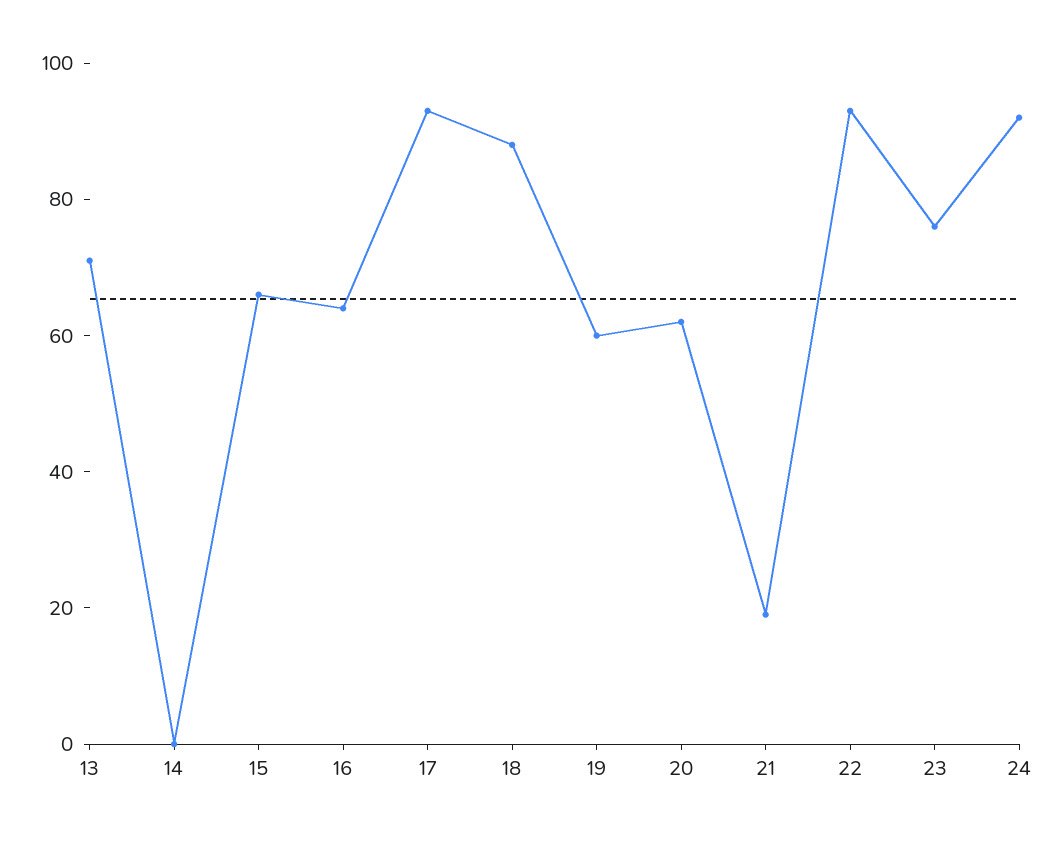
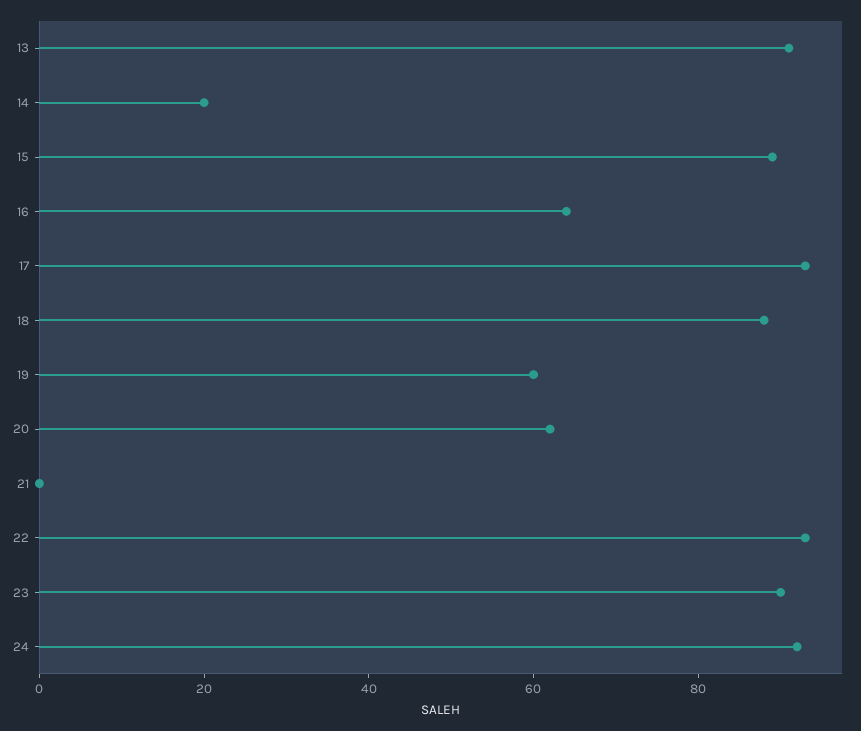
  {
-   "13": 70,
+   "13": 90,
-   "14": 0,
+   "14": 20,
-   "15": 65,
+   "15": 90,
    "16": 65,
    "17": 95,
    "18": 90,
    "19": 60,
    "20": 60,
-   "21": 20,
+   "21": 0,
    "22": 95,
-   "23": 75,
+   "23": 90,
    "24": 90
  }

